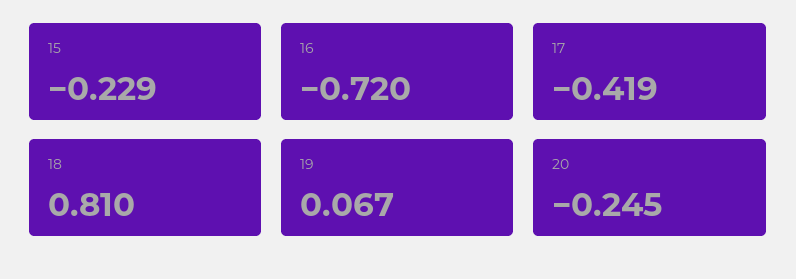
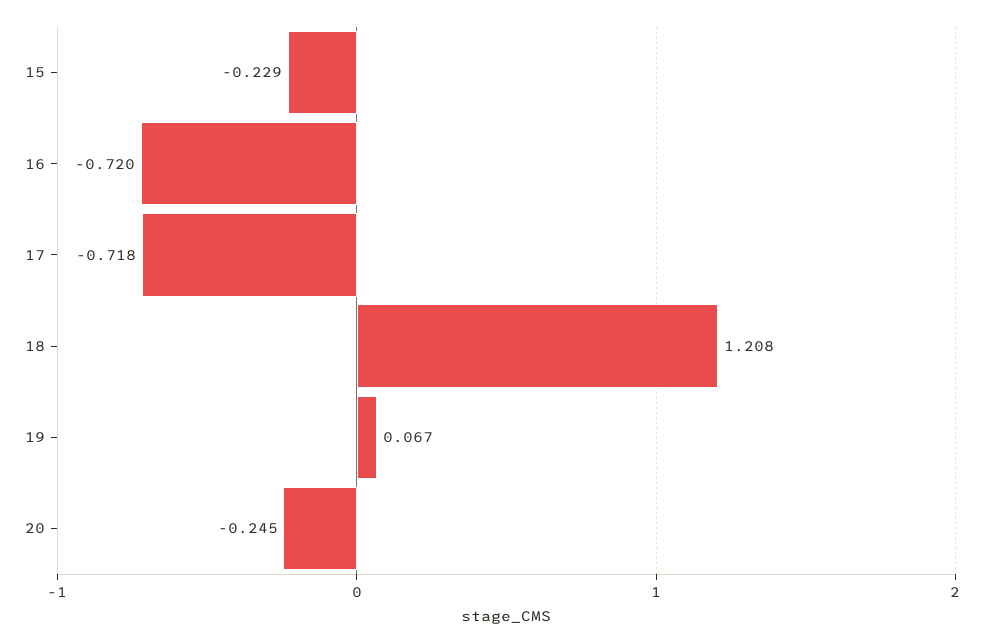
  {
    "15": -0.229,
    "16": -0.72,
-   "17": -0.419,
+   "17": -0.718,
-   "18": 0.81,
+   "18": 1.208,
    "19": 0.067,
    "20": -0.245
  }

